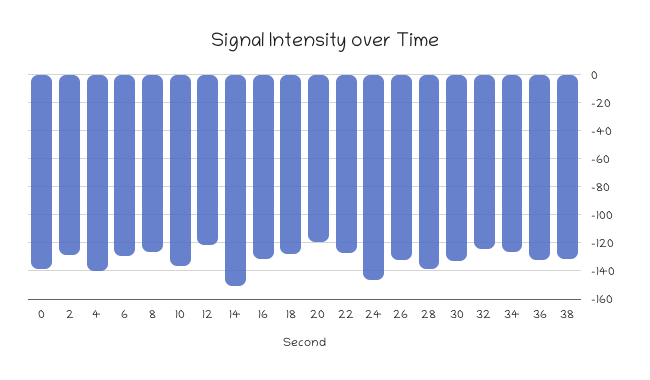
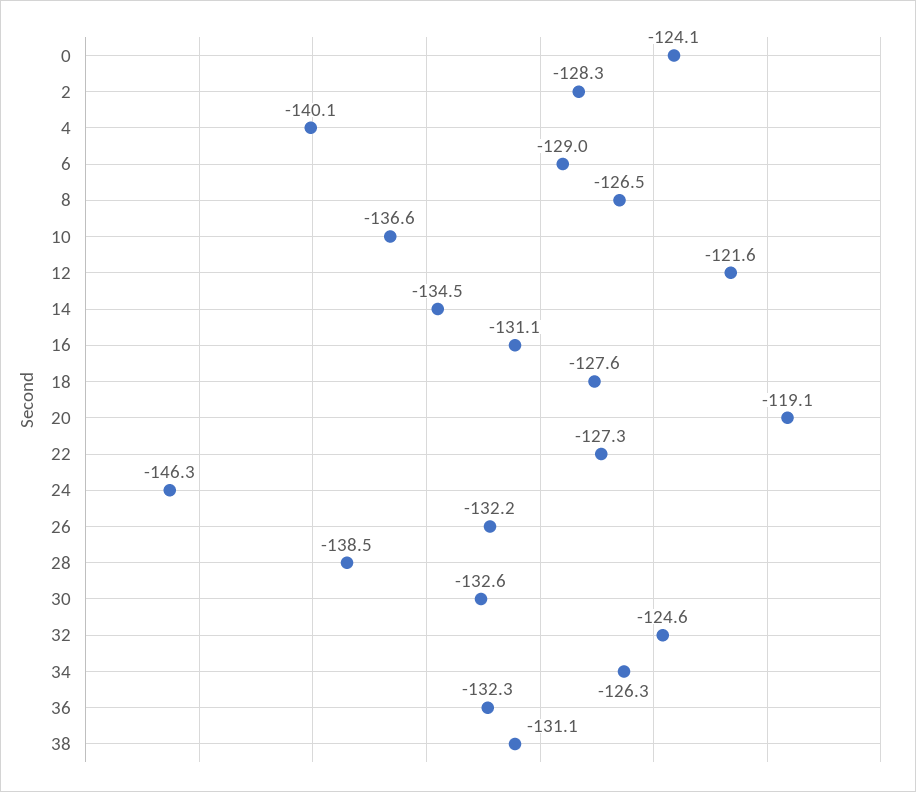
  {
-   "0": -140,
+   "0": -124.1,
    "2": -128.3,
    "4": -140.1,
    "6": -129,
    "8": -126.5,
    "10": -136.6,
    "12": -121.6,
-   "14": -150,
+   "14": -134.5,
    "16": -131.1,
    "18": -127.6,
    "20": -119.1,
    "22": -127.3,
    "24": -146.3,
    "26": -132.2,
    "28": -138.5,
    "30": -132.6,
    "32": -124.6,
    "34": -126.3,
    "36": -132.3,
    "38": -131.1
  }

